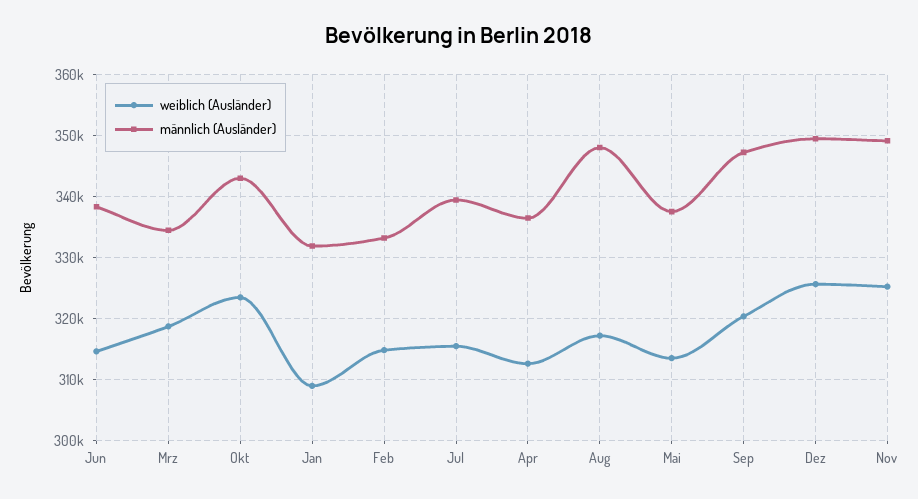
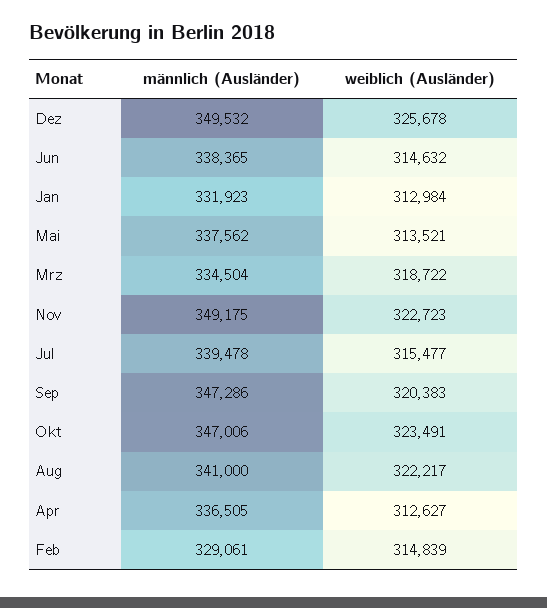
  {
    "weiblich (Ausländer)": {
      "Jun": 314632,
      "Mrz": 318722,
      "Okt": 323491,
-     "Jan": 309000,
+     "Jan": 312984,
      "Feb": 314839,
      "Jul": 315477,
      "Apr": 312627,
-     "Aug": 317000,
+     "Aug": 322217,
      "Mai": 313521,
      "Sep": 320383,
      "Dez": 325678,
-     "Nov": 325000
+     "Nov": 322723
    },
    "männlich (Ausländer)": {
      "Jun": 338365,
      "Mrz": 334504,
-     "Okt": 343000,
+     "Okt": 347006,
      "Jan": 331923,
-     "Feb": 333000,
+     "Feb": 329061,
      "Jul": 339478,
      "Apr": 336505,
-     "Aug": 348000,
+     "Aug": 341000,
      "Mai": 337562,
      "Sep": 347286,
      "Dez": 349532,
      "Nov": 349175
    }
  }

